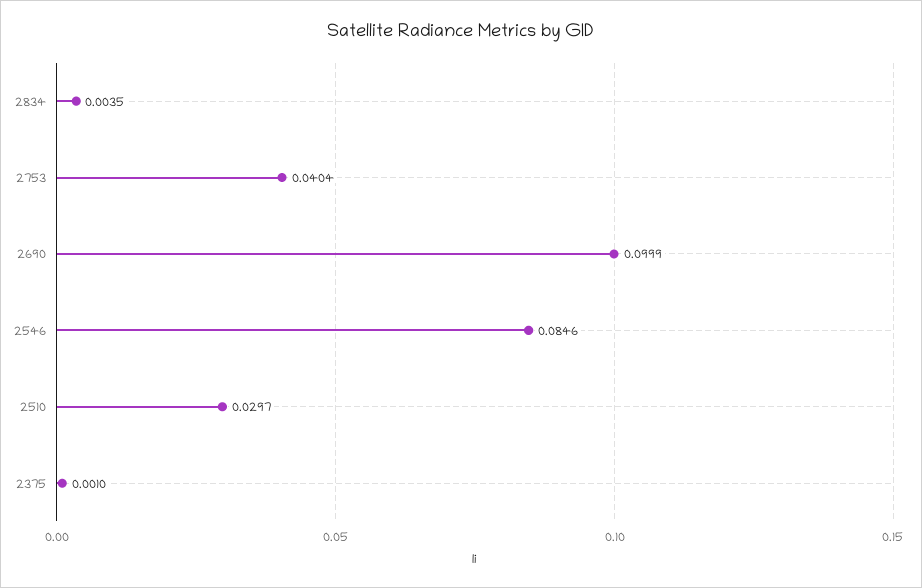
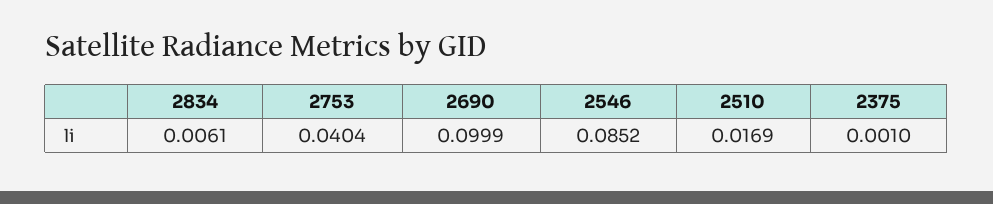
  {
-   "2834": 0.0035,
+   "2834": 0.0061,
    "2753": 0.0404,
    "2690": 0.0999,
-   "2546": 0.0846,
+   "2546": 0.0852,
-   "2510": 0.0297,
+   "2510": 0.0169,
    "2375": 0.001
  }

